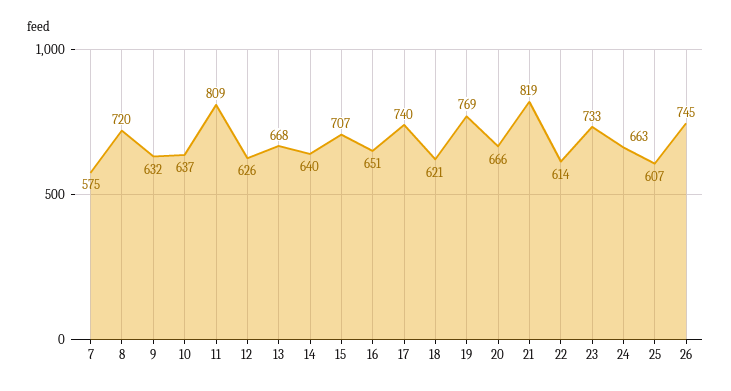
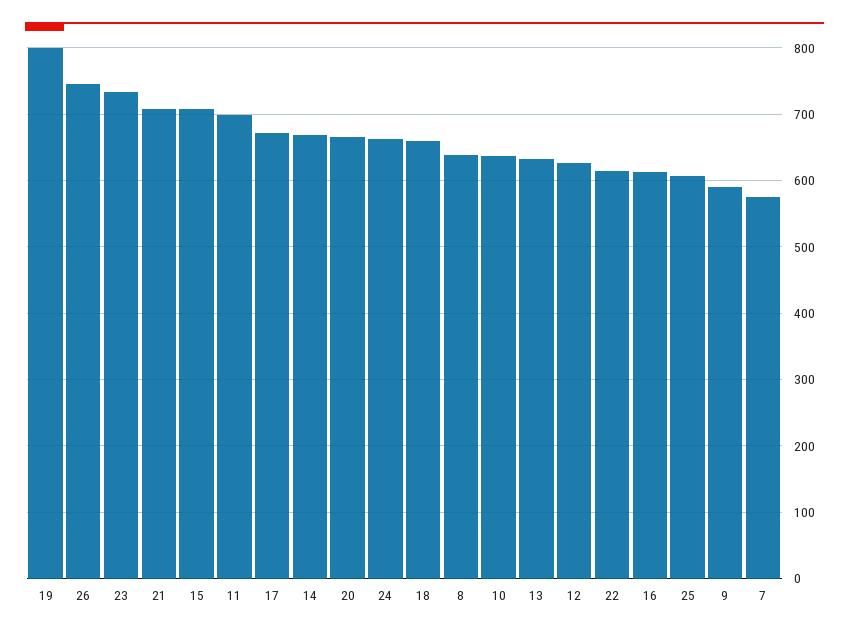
  {
    "7": 575,
-   "8": 720,
+   "8": 640,
-   "9": 632,
+   "9": 590,
    "10": 637,
-   "11": 809,
+   "11": 700,
    "12": 626,
-   "13": 668,
+   "13": 630,
-   "14": 640,
+   "14": 670,
    "15": 707,
-   "16": 651,
+   "16": 610,
-   "17": 740,
+   "17": 670,
-   "18": 621,
+   "18": 660,
-   "19": 769,
+   "19": 800,
    "20": 666,
-   "21": 819,
+   "21": 710,
    "22": 614,
    "23": 733,
    "24": 663,
    "25": 607,
    "26": 745
  }

